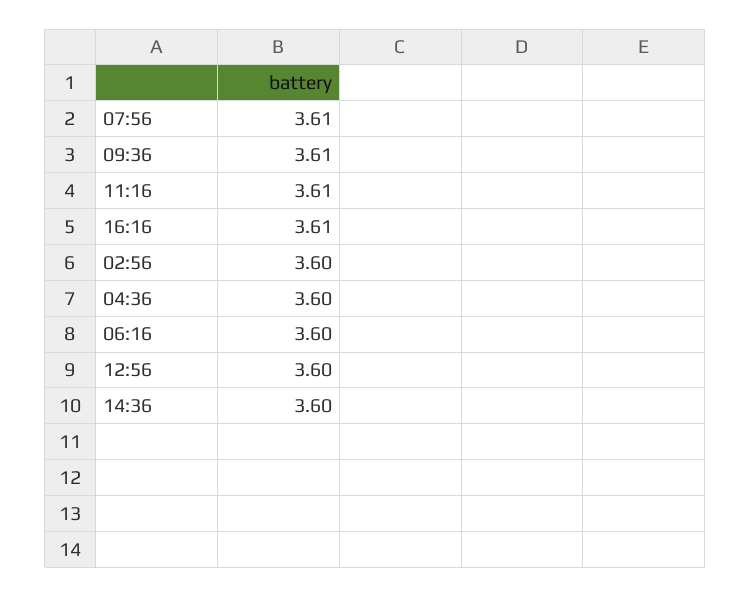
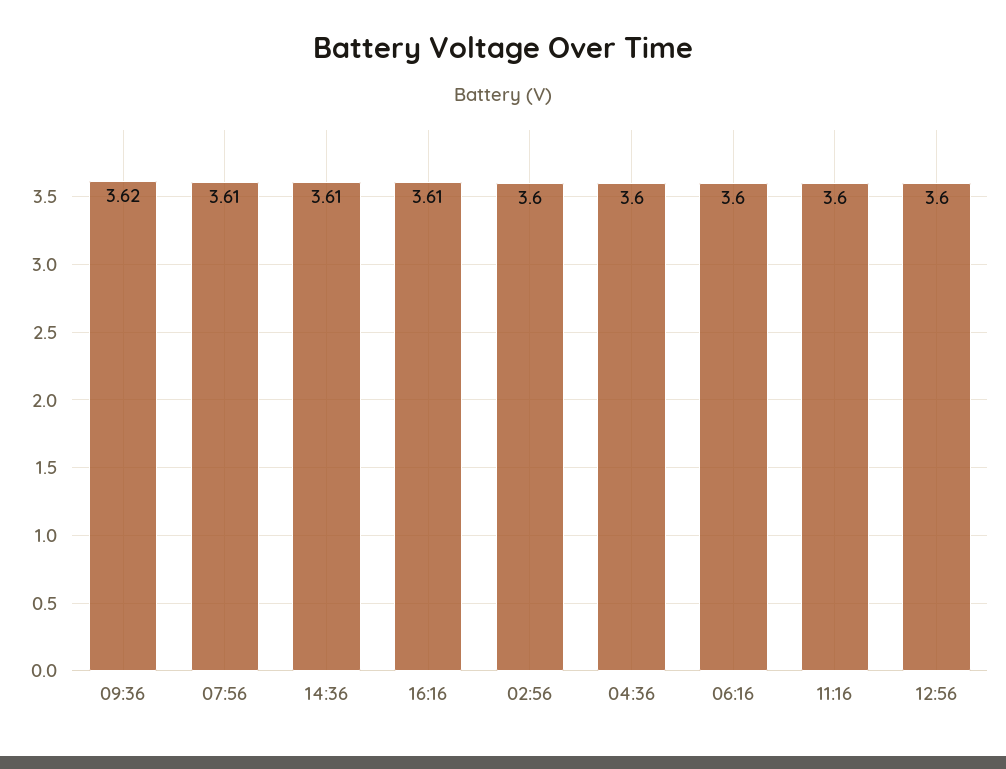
  {
    "07:56": 3.61,
-   "09:36": 3.61,
+   "09:36": 3.62,
-   "11:16": 3.61,
+   "11:16": 3.6,
    "16:16": 3.61,
    "02:56": 3.6,
    "04:36": 3.6,
    "06:16": 3.6,
    "12:56": 3.6,
-   "14:36": 3.6
+   "14:36": 3.61
  }

